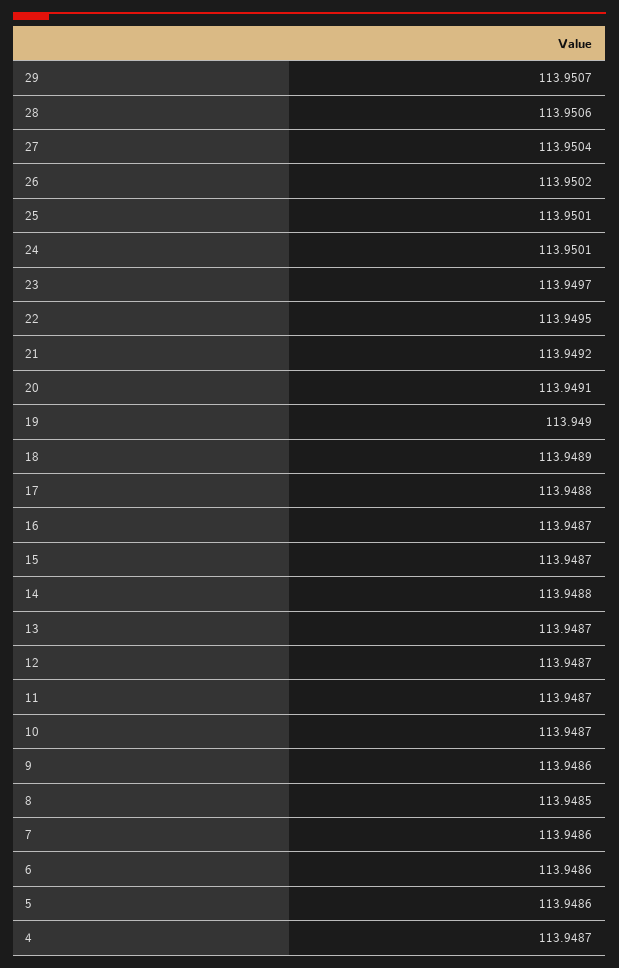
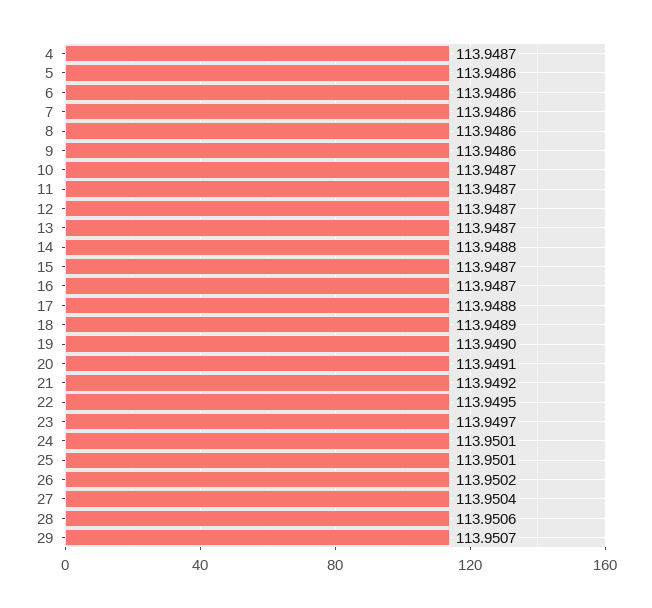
  {
    "29": 113.9507,
    "28": 113.9506,
    "27": 113.9504,
    "26": 113.9502,
    "25": 113.9501,
    "24": 113.9501,
    "23": 113.9497,
    "22": 113.9495,
    "21": 113.9492,
    "20": 113.9491,
    "19": 113.949,
    "18": 113.9489,
    "17": 113.9488,
    "16": 113.9487,
    "15": 113.9487,
    "14": 113.9488,
    "13": 113.9487,
    "12": 113.9487,
    "11": 113.9487,
    "10": 113.9487,
    "9": 113.9486,
-   "8": 113.9485,
+   "8": 113.9486,
    "7": 113.9486,
    "6": 113.9486,
    "5": 113.9486,
    "4": 113.9487
  }

